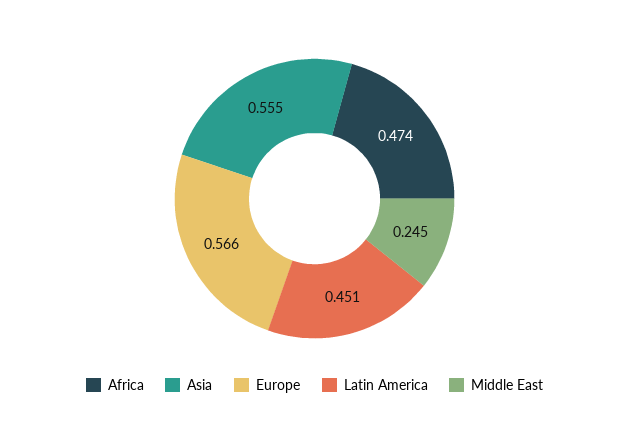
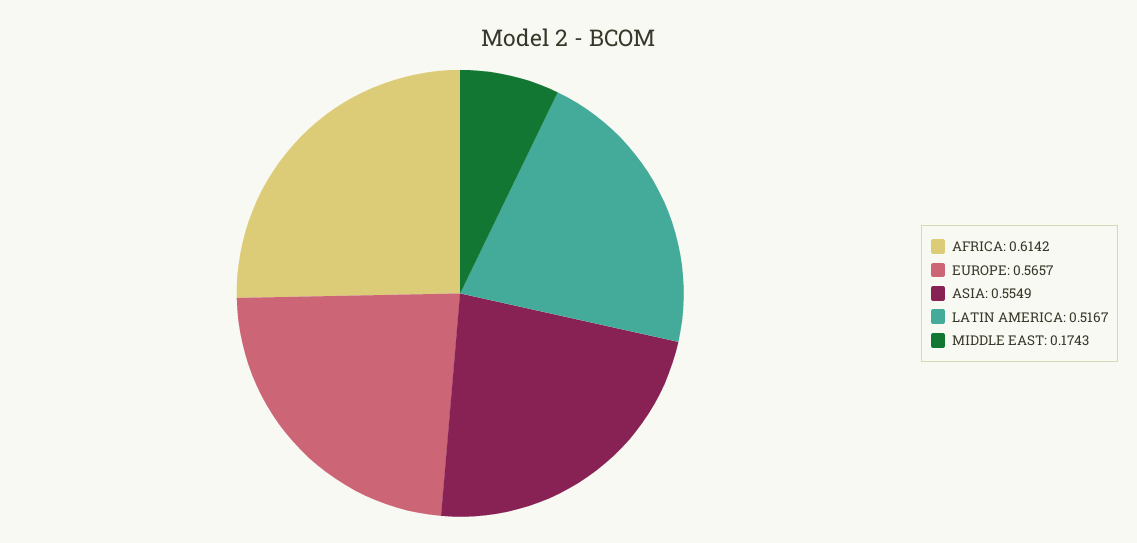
  {
-   "Africa": 0.474,
+   "Africa": 0.6142,
    "Asia": 0.5549,
    "Europe": 0.5657,
-   "Latin America": 0.451,
+   "Latin America": 0.5167,
-   "Middle East": 0.245
+   "Middle East": 0.1743
  }

